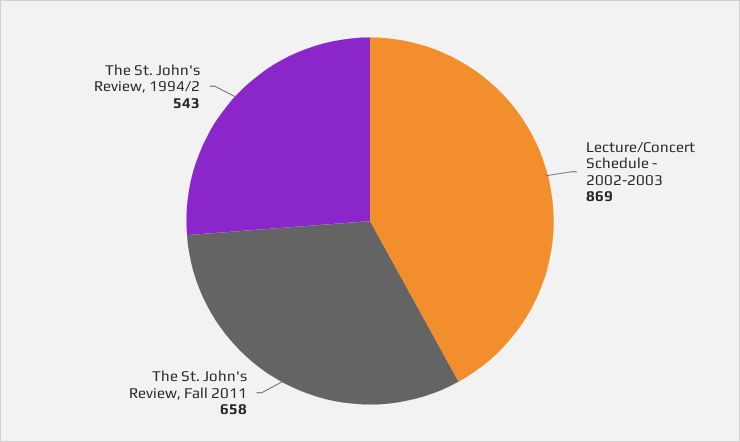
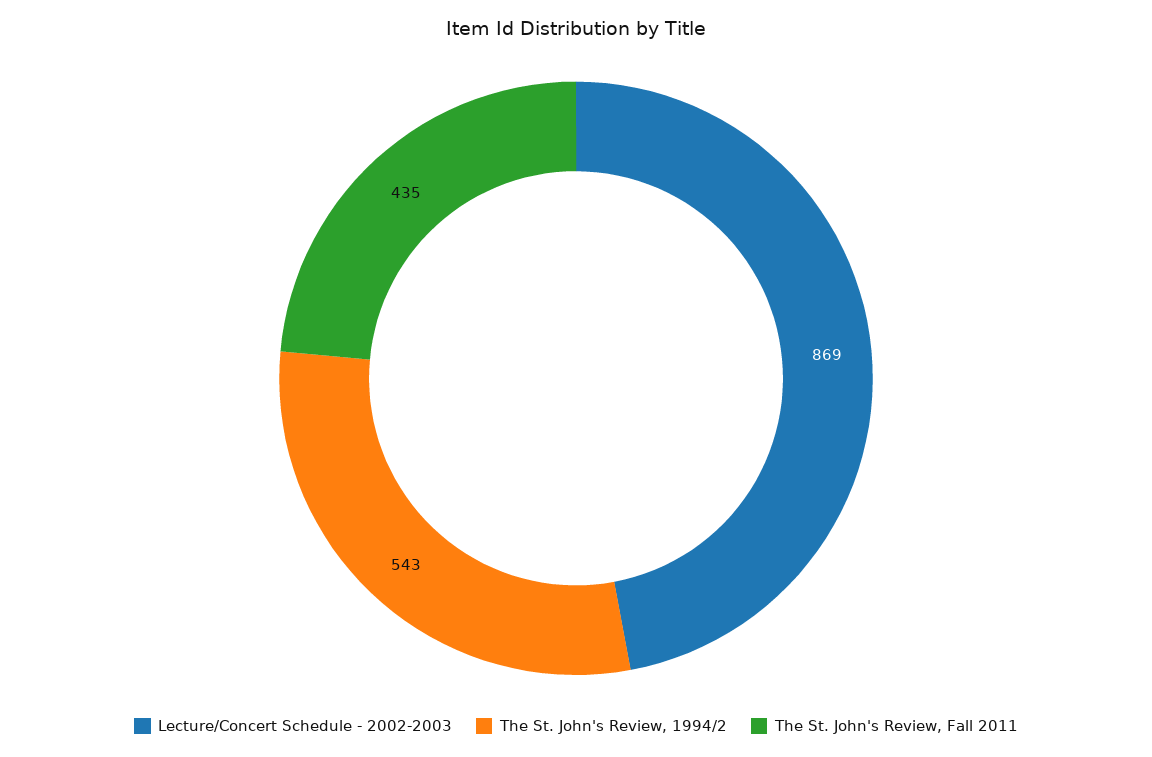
  {
    "Lecture/Concert Schedule - 2002-2003": 869,
-   "The St. John's Review, Fall 2011": 658,
+   "The St. John's Review, Fall 2011": 435,
    "The St. John's Review, 1994/2": 543
  }

